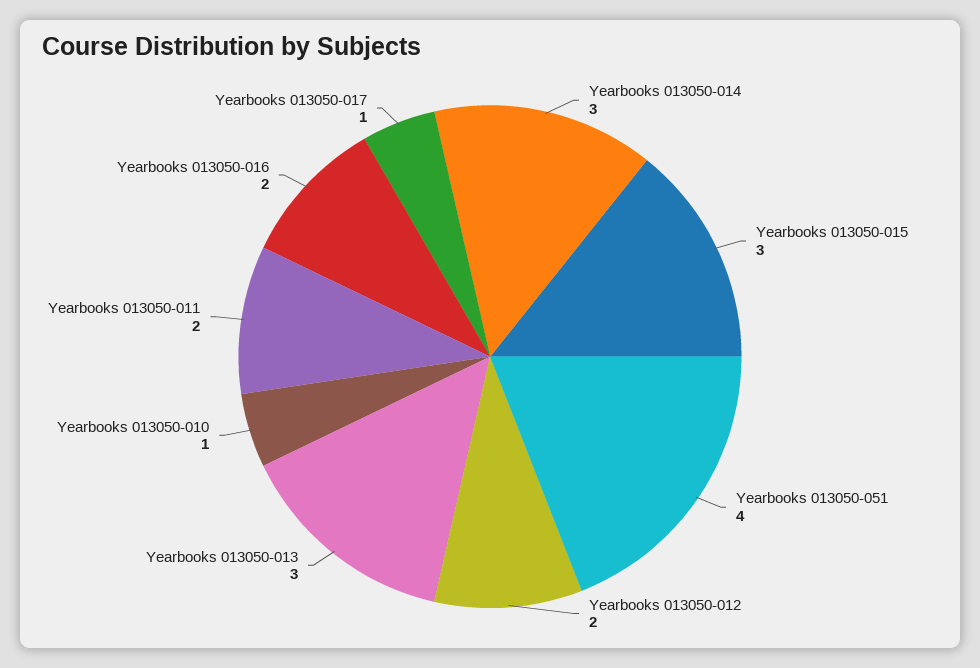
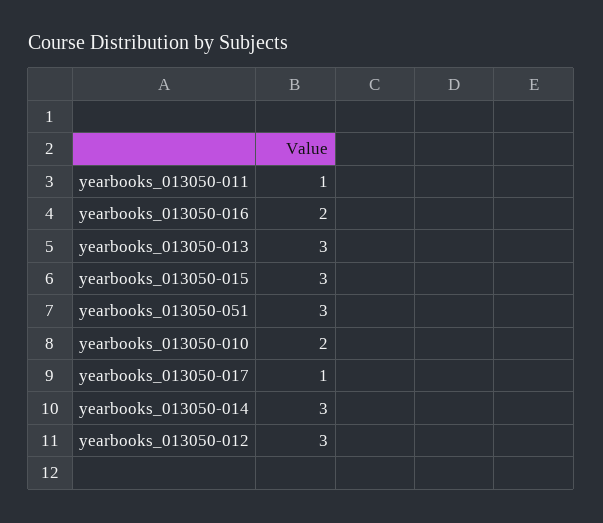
  {
    "Yearbooks 013050-014": 3,
    "Yearbooks 013050-015": 3,
-   "Yearbooks 013050-051": 4,
+   "Yearbooks 013050-051": 3,
-   "Yearbooks 013050-012": 2,
+   "Yearbooks 013050-012": 3,
    "Yearbooks 013050-013": 3,
-   "Yearbooks 013050-010": 1,
+   "Yearbooks 013050-010": 2,
-   "Yearbooks 013050-011": 2,
+   "Yearbooks 013050-011": 1,
    "Yearbooks 013050-016": 2,
    "Yearbooks 013050-017": 1
  }

